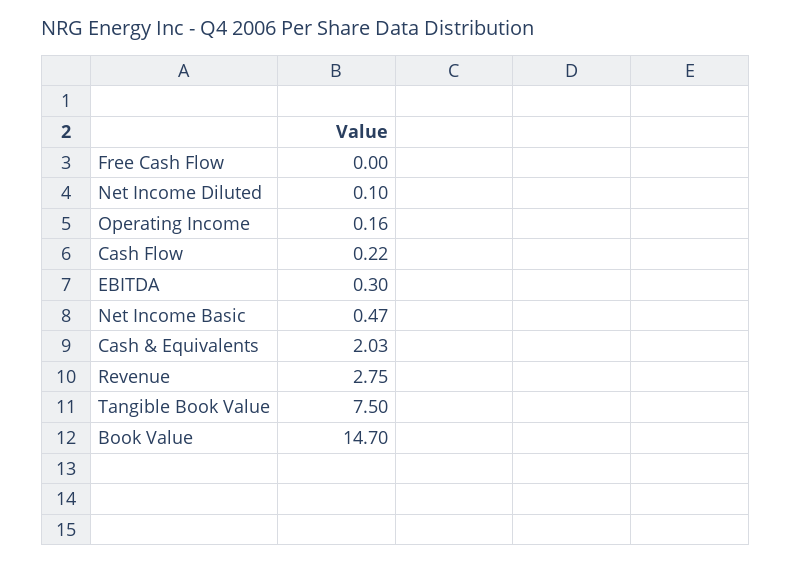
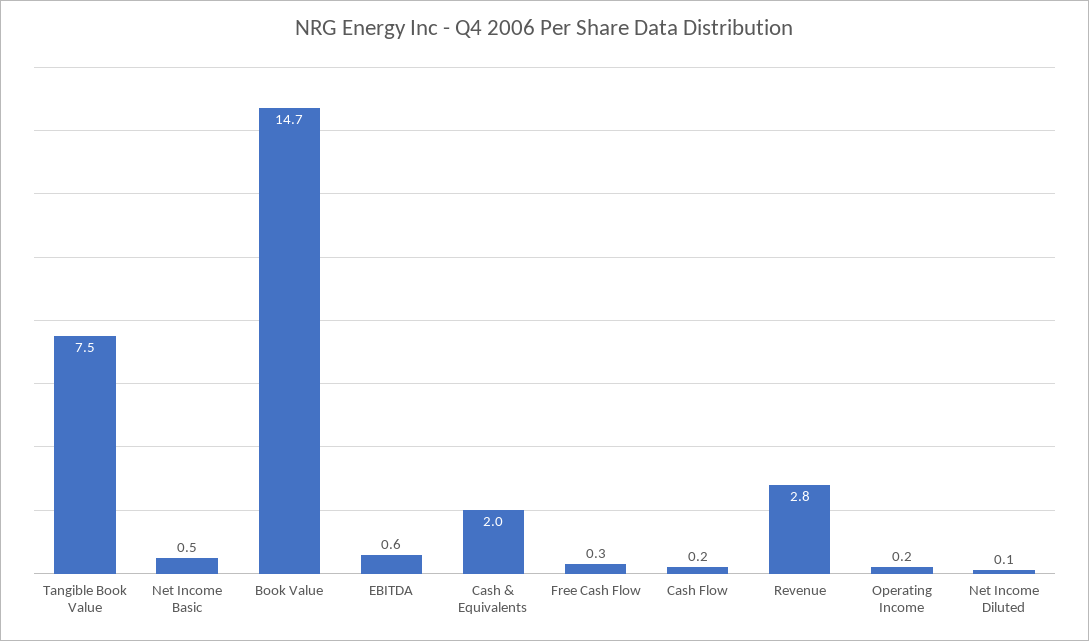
  {
-   "Free Cash Flow": 0,
+   "Free Cash Flow": 0.3,
    "Net Income Diluted": 0.1,
    "Operating Income": 0.16,
    "Cash Flow": 0.22,
-   "EBITDA": 0.3,
+   "EBITDA": 0.6,
    "Net Income Basic": 0.47,
    "Cash & Equivalents": 2.03,
    "Revenue": 2.75,
    "Tangible Book Value": 7.5,
    "Book Value": 14.7
  }

